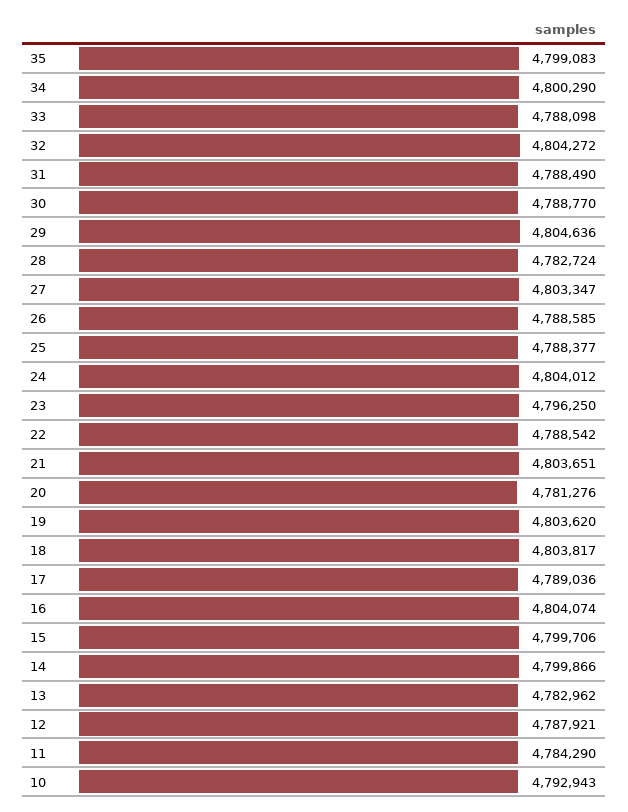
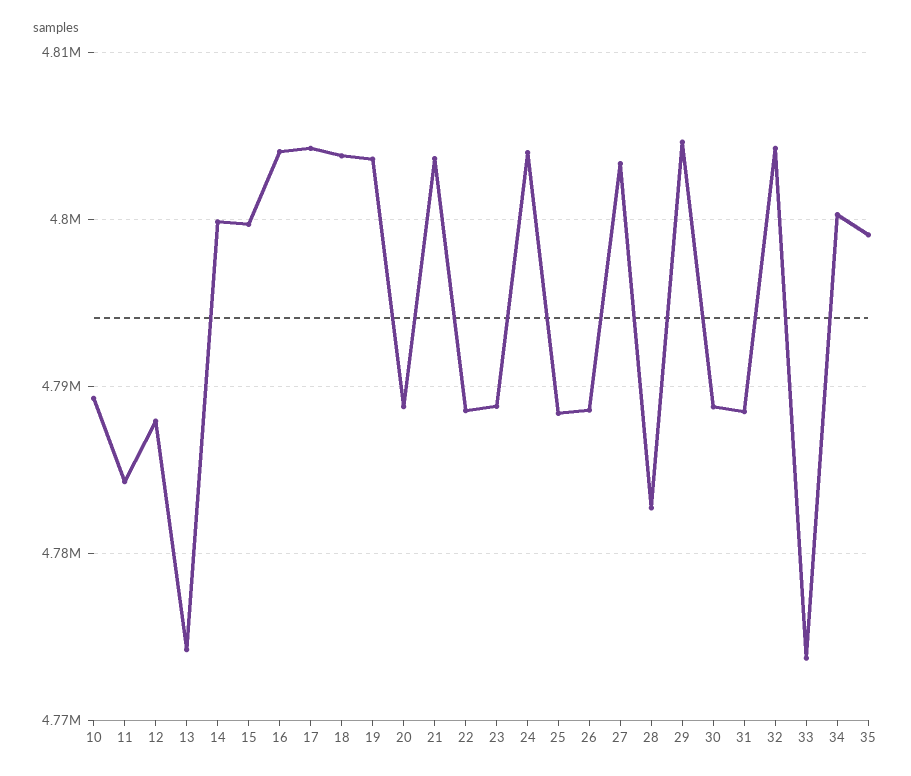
  {
    "35": 4799083,
    "34": 4800290,
-   "33": 4788098,
+   "33": 4774000,
    "32": 4804272,
    "31": 4788490,
    "30": 4788770,
    "29": 4804636,
    "28": 4782724,
    "27": 4803347,
    "26": 4788585,
    "25": 4788377,
    "24": 4804012,
-   "23": 4796250,
+   "23": 4789000,
    "22": 4788542,
    "21": 4803651,
-   "20": 4781276,
+   "20": 4789000,
    "19": 4803620,
    "18": 4803817,
-   "17": 4789036,
+   "17": 4804000,
    "16": 4804074,
    "15": 4799706,
    "14": 4799866,
-   "13": 4782962,
+   "13": 4774000,
    "12": 4787921,
    "11": 4784290,
-   "10": 4792943
+   "10": 4789000
  }

